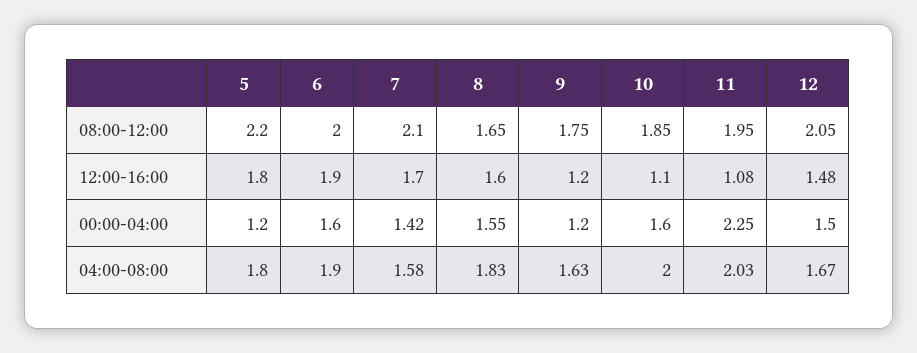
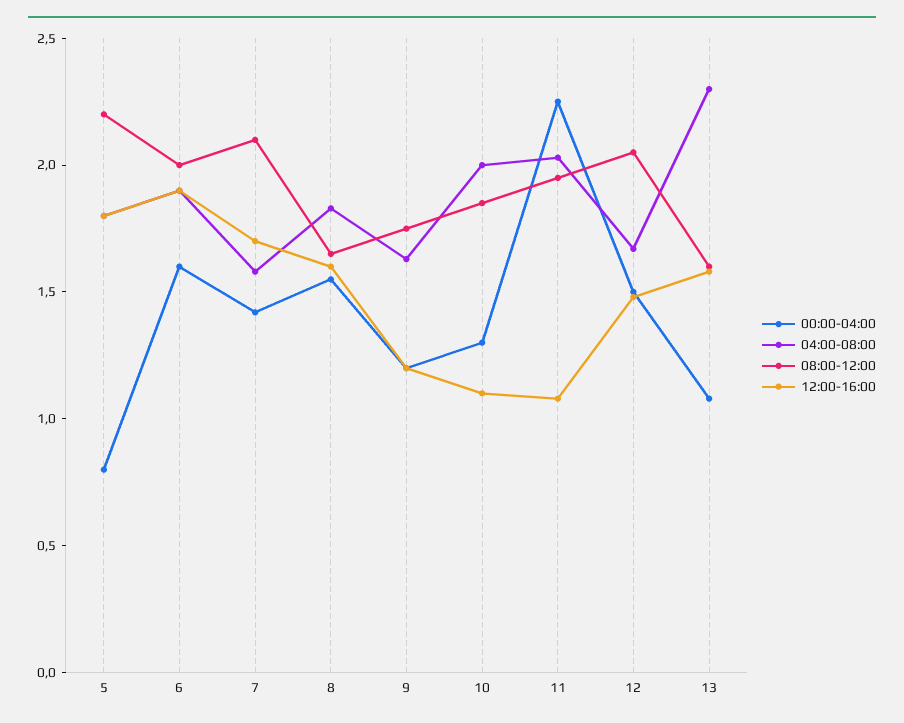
  {
    "08:00-12:00": {
      "5": 2.2,
      "6": 2,
      "7": 2.1,
      "8": 1.65,
      "9": 1.75,
      "10": 1.85,
      "11": 1.95,
-     "12": 2.05
+     "12": 2.05,
+     "13": 1.6
    },
    "12:00-16:00": {
      "5": 1.8,
      "6": 1.9,
      "7": 1.7,
      "8": 1.6,
      "9": 1.2,
      "10": 1.1,
      "11": 1.08,
-     "12": 1.48
+     "12": 1.48,
+     "13": 1.6
    },
    "00:00-04:00": {
-     "5": 1.2,
+     "5": 0.8,
      "6": 1.6,
      "7": 1.42,
      "8": 1.55,
      "9": 1.2,
-     "10": 1.6,
+     "10": 1.3,
      "11": 2.25,
-     "12": 1.5
+     "12": 1.5,
+     "13": 1.1
    },
    "04:00-08:00": {
      "5": 1.8,
      "6": 1.9,
      "7": 1.58,
      "8": 1.83,
      "9": 1.63,
      "10": 2,
      "11": 2.03,
-     "12": 1.67
+     "12": 1.67,
+     "13": 2.3
    }
  }

